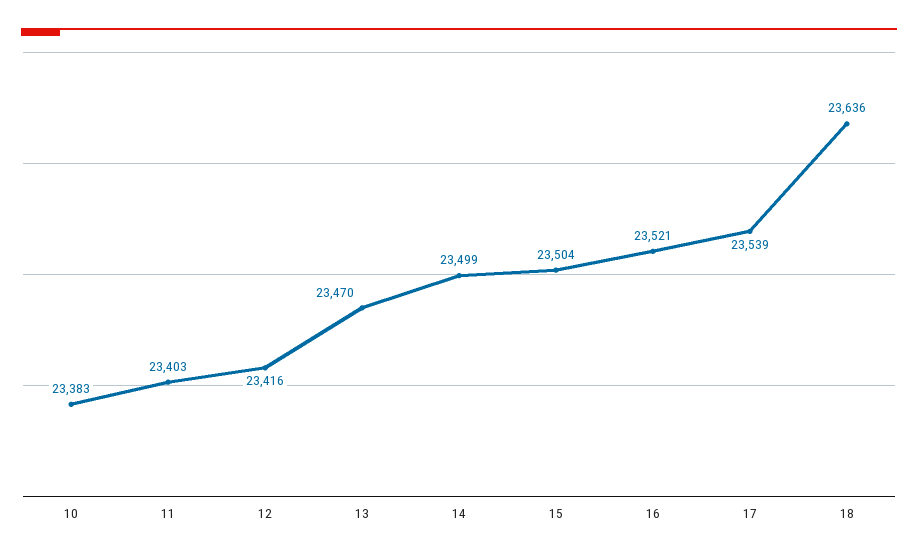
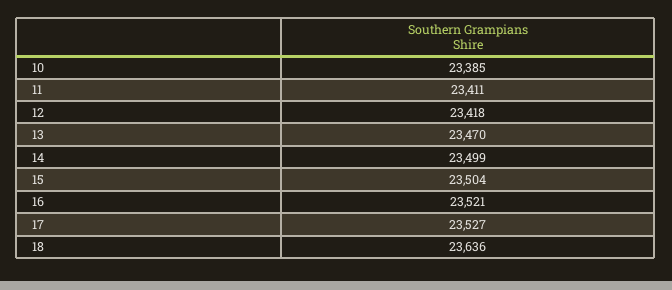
  {
-   "10": 23383,
+   "10": 23385,
-   "11": 23403,
+   "11": 23411,
-   "12": 23416,
+   "12": 23418,
    "13": 23470,
    "14": 23499,
    "15": 23504,
    "16": 23521,
-   "17": 23539,
+   "17": 23527,
    "18": 23636
  }

